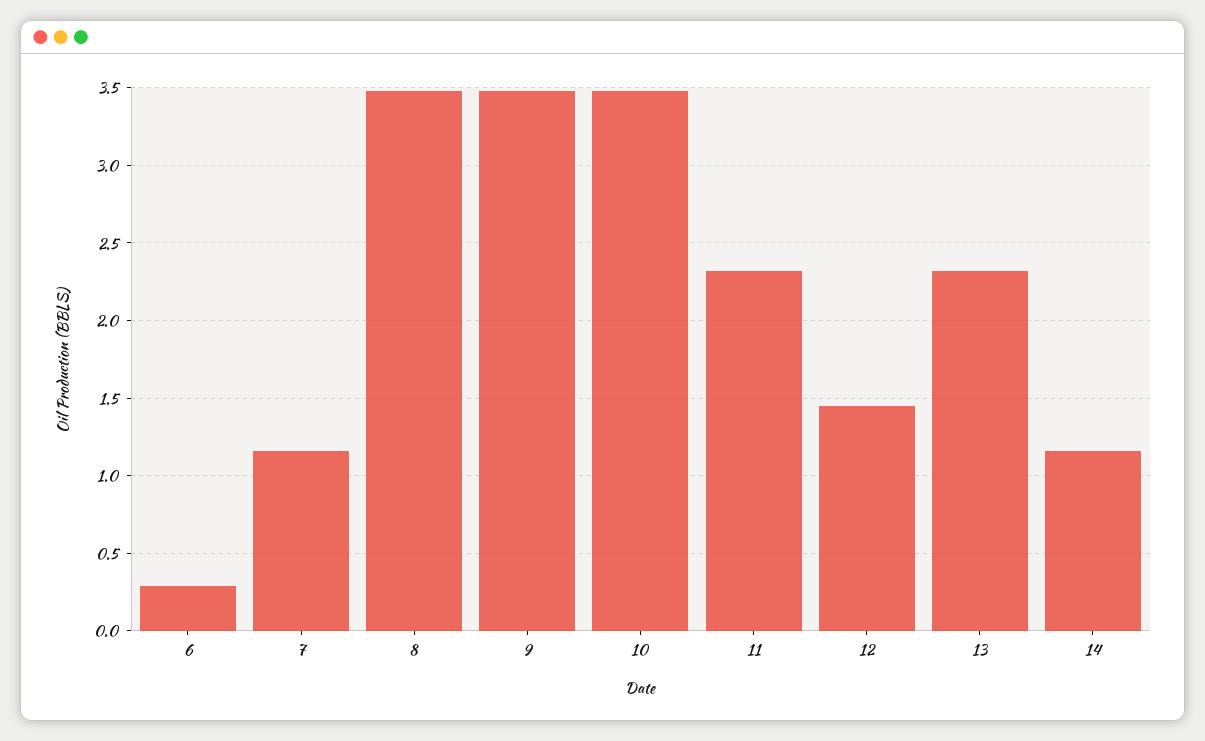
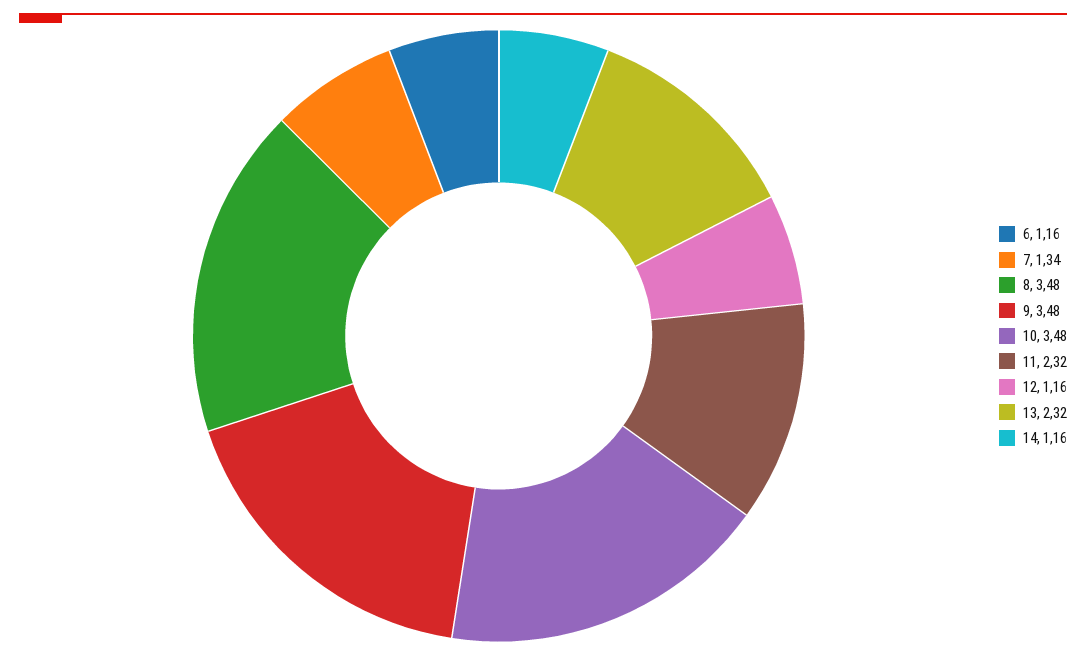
  {
-   "6": 0.3,
+   "6": 1.16,
-   "7": 1.15,
+   "7": 1.34,
    "8": 3.48,
    "9": 3.48,
    "10": 3.48,
    "11": 2.32,
-   "12": 1.45,
+   "12": 1.16,
    "13": 2.32,
    "14": 1.16
  }

